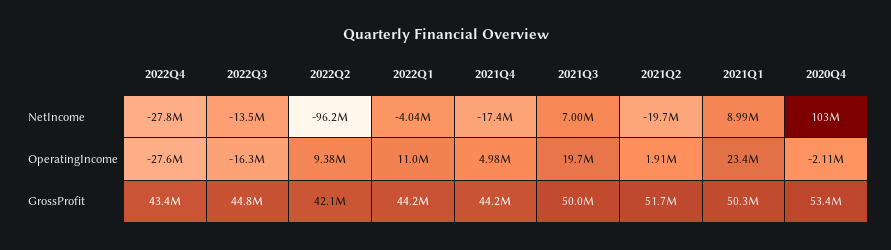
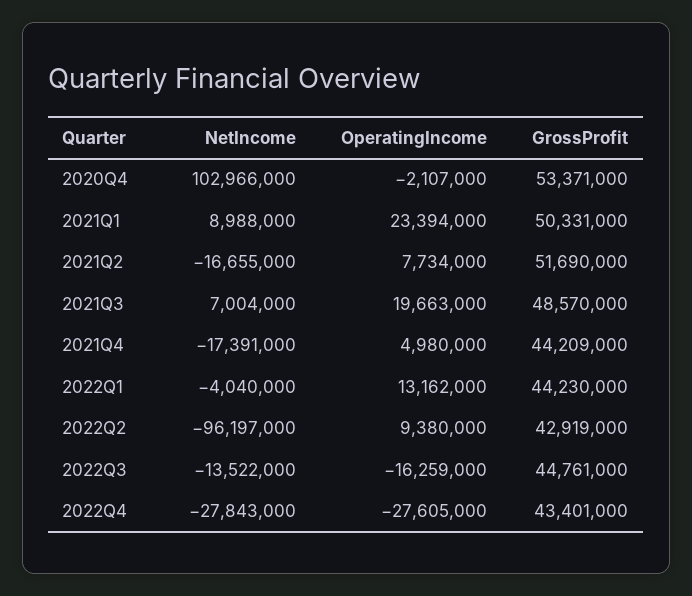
  {
    "2022Q4": {
      "NetIncome": -27843000,
      "OperatingIncome": -27605000,
      "GrossProfit": 43401000
    },
    "2022Q3": {
      "NetIncome": -13522000,
      "OperatingIncome": -16259000,
      "GrossProfit": 44761000
    },
    "2022Q2": {
      "NetIncome": -96197000,
      "OperatingIncome": 9380000,
-     "GrossProfit": 42100000
+     "GrossProfit": 42919000
    },
    "2022Q1": {
      "NetIncome": -4040000,
-     "OperatingIncome": 11000000,
+     "OperatingIncome": 13162000,
      "GrossProfit": 44230000
    },
    "2021Q4": {
      "NetIncome": -17391000,
      "OperatingIncome": 4980000,
      "GrossProfit": 44209000
    },
    "2021Q3": {
      "NetIncome": 7004000,
      "OperatingIncome": 19663000,
-     "GrossProfit": 50000000
+     "GrossProfit": 48570000
    },
    "2021Q2": {
-     "NetIncome": -19700000,
+     "NetIncome": -16655000,
-     "OperatingIncome": 1910000,
+     "OperatingIncome": 7734000,
      "GrossProfit": 51690000
    },
    "2021Q1": {
      "NetIncome": 8988000,
      "OperatingIncome": 23394000,
      "GrossProfit": 50331000
    },
    "2020Q4": {
      "NetIncome": 102966000,
      "OperatingIncome": -2107000,
      "GrossProfit": 53371000
    }
  }

